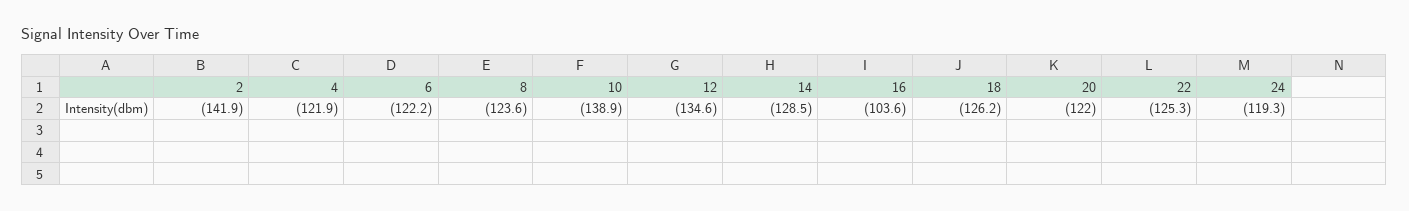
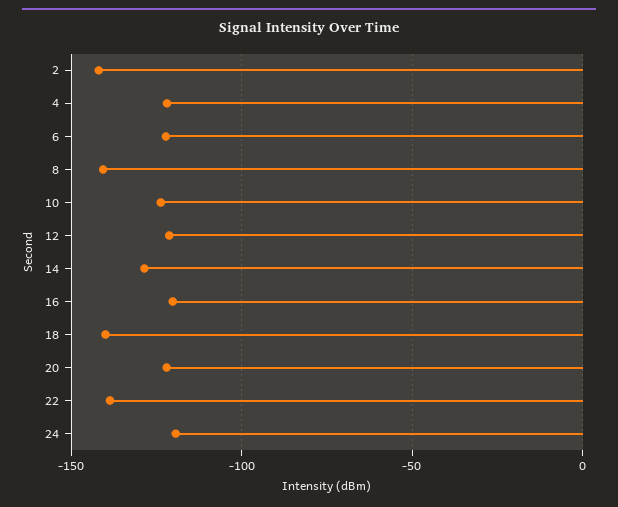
  {
    "2": -141.9,
    "4": -121.9,
    "6": -122.2,
-   "8": -123.6,
+   "8": -140,
-   "10": -138.9,
+   "10": -125,
-   "12": -134.6,
+   "12": -120,
    "14": -128.5,
-   "16": -103.6,
+   "16": -120,
-   "18": -126.2,
+   "18": -140,
    "20": -122,
-   "22": -125.3,
+   "22": -140,
    "24": -119.3
  }

